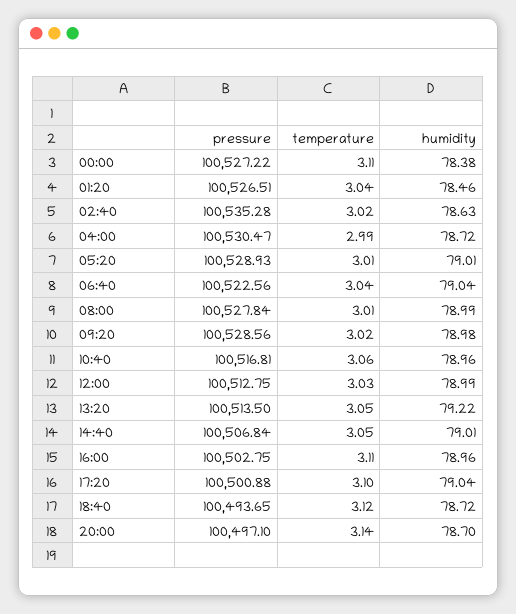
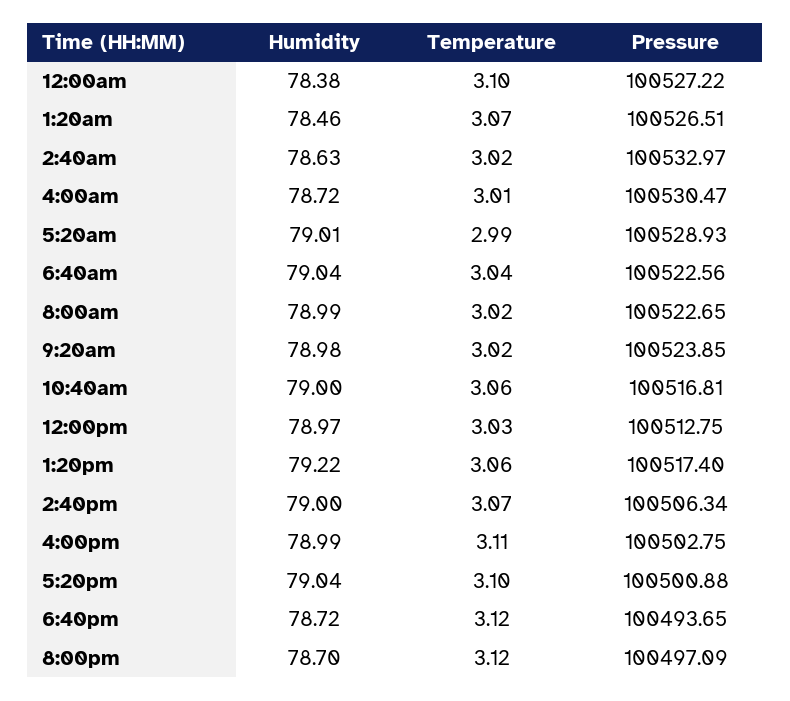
  {
    "pressure": {
      "00:00": 100527.22,
      "01:20": 100526.51,
-     "02:40": 100535.28,
+     "02:40": 100532.97,
      "04:00": 100530.47,
      "05:20": 100528.93,
      "06:40": 100522.56,
-     "08:00": 100527.84,
+     "08:00": 100522.65,
-     "09:20": 100528.56,
+     "09:20": 100523.85,
      "10:40": 100516.81,
      "12:00": 100512.75,
-     "13:20": 100513.5,
+     "13:20": 100517.4,
-     "14:40": 100506.84,
+     "14:40": 100506.34,
      "16:00": 100502.75,
      "17:20": 100500.88,
      "18:40": 100493.65,
-     "20:00": 100497.1
+     "20:00": 100497.09
    },
    "temperature": {
-     "00:00": 3.11,
+     "00:00": 3.1,
-     "01:20": 3.04,
+     "01:20": 3.07,
      "02:40": 3.02,
-     "04:00": 2.99,
+     "04:00": 3.01,
-     "05:20": 3.01,
+     "05:20": 2.99,
      "06:40": 3.04,
-     "08:00": 3.01,
+     "08:00": 3.02,
      "09:20": 3.02,
      "10:40": 3.06,
      "12:00": 3.03,
-     "13:20": 3.05,
+     "13:20": 3.06,
-     "14:40": 3.05,
+     "14:40": 3.07,
      "16:00": 3.11,
      "17:20": 3.1,
      "18:40": 3.12,
-     "20:00": 3.14
+     "20:00": 3.12
    },
    "humidity": {
      "00:00": 78.38,
      "01:20": 78.46,
      "02:40": 78.63,
      "04:00": 78.72,
      "05:20": 79.01,
      "06:40": 79.04,
      "08:00": 78.99,
      "09:20": 78.98,
-     "10:40": 78.96,
+     "10:40": 79,
-     "12:00": 78.99,
+     "12:00": 78.97,
      "13:20": 79.22,
-     "14:40": 79.01,
+     "14:40": 79,
-     "16:00": 78.96,
+     "16:00": 78.99,
      "17:20": 79.04,
      "18:40": 78.72,
      "20:00": 78.7
    }
  }

